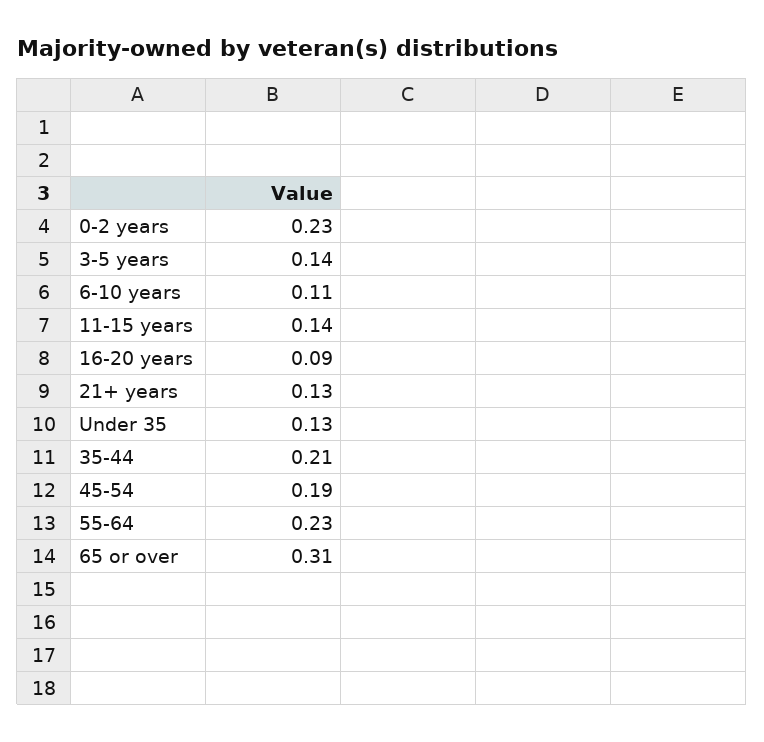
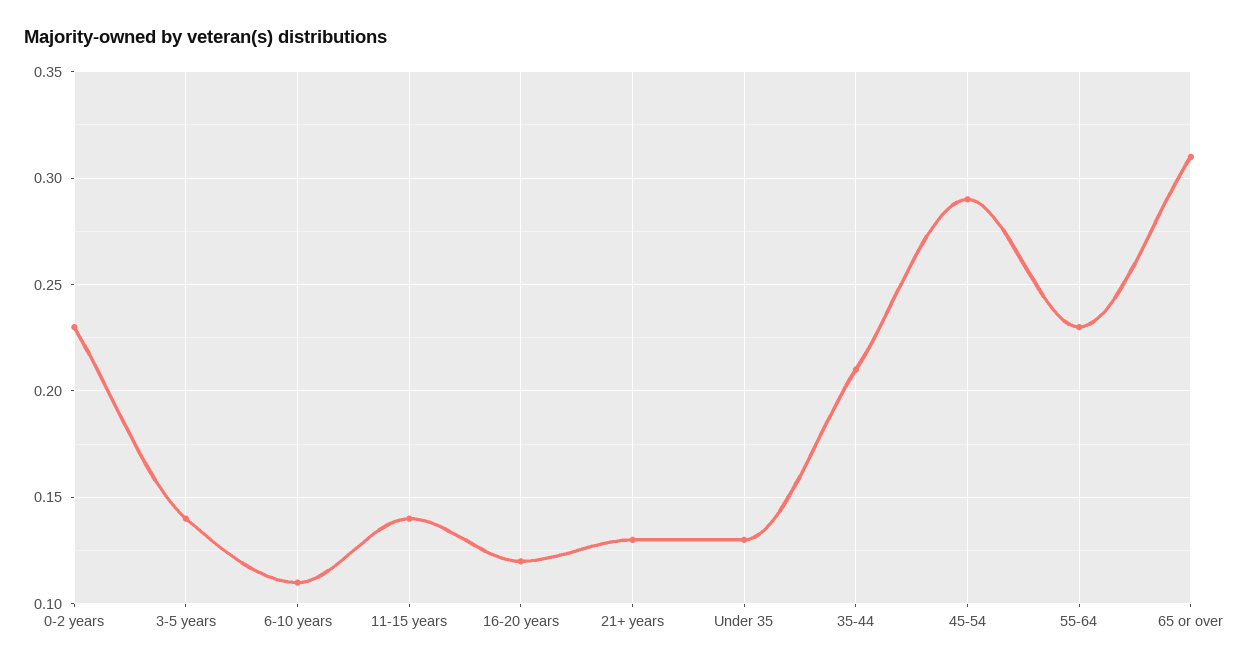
  {
    "0-2 years": 0.23,
    "3-5 years": 0.14,
    "6-10 years": 0.11,
    "11-15 years": 0.14,
-   "16-20 years": 0.09,
+   "16-20 years": 0.12,
    "21+ years": 0.13,
    "Under 35": 0.13,
    "35-44": 0.21,
-   "45-54": 0.19,
+   "45-54": 0.29,
    "55-64": 0.23,
    "65 or over": 0.31
  }

